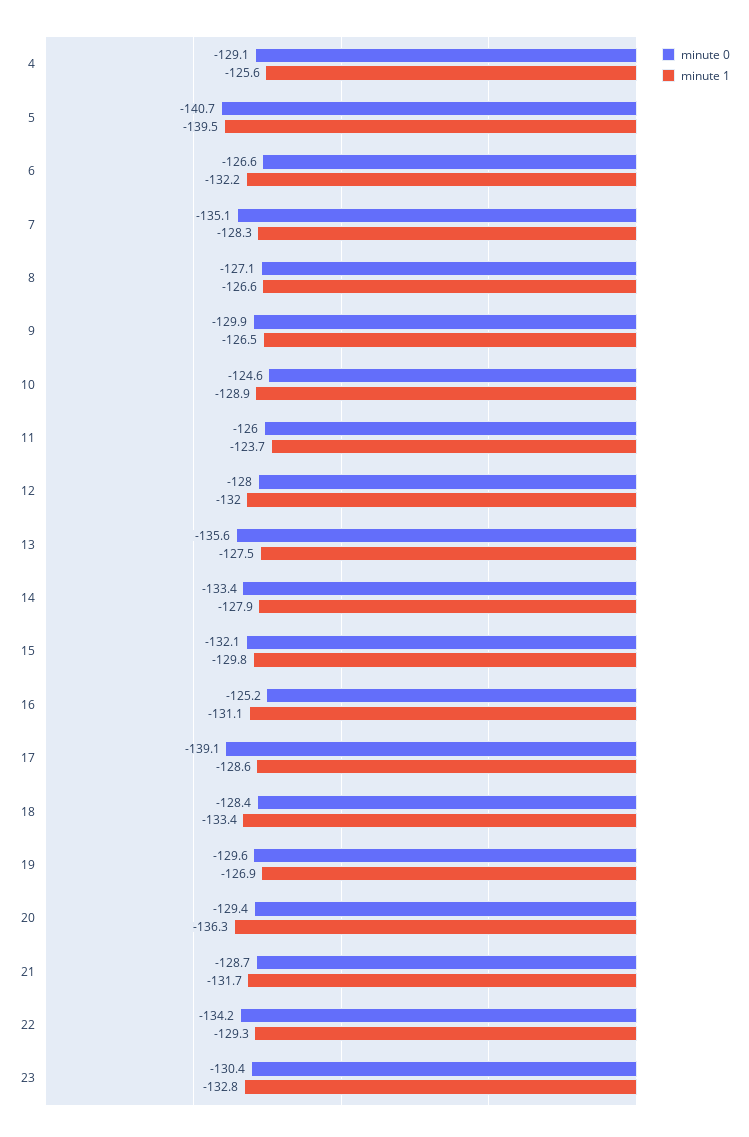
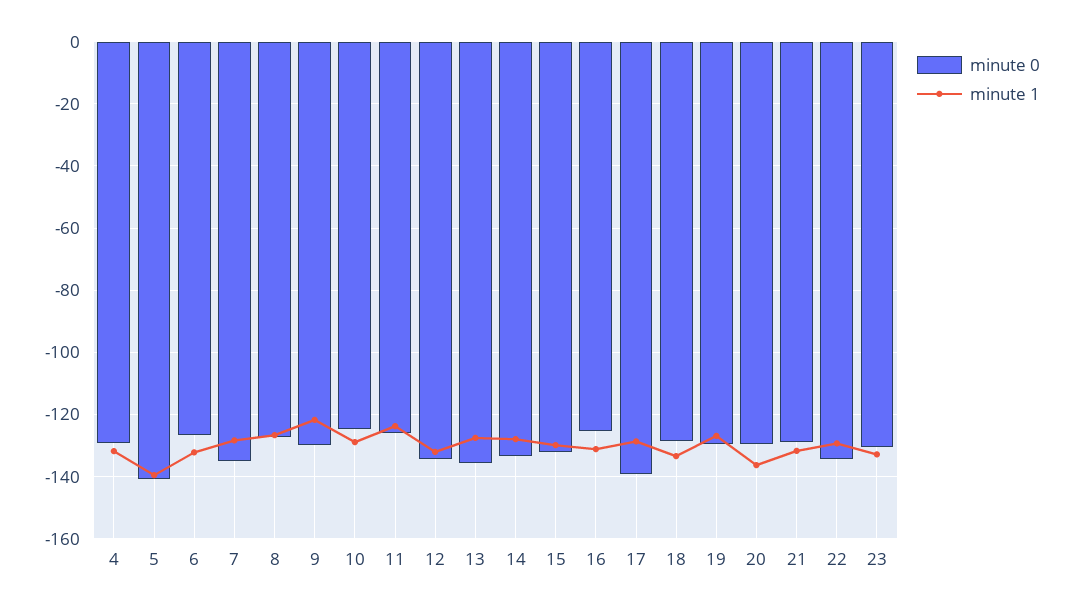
  {
    "minute 0": {
      "4": -129.1,
      "5": -140.7,
      "6": -126.6,
      "7": -135.1,
      "8": -127.1,
      "9": -129.9,
      "10": -124.6,
      "11": -126,
-     "12": -128,
+     "12": -134,
      "13": -135.6,
      "14": -133.4,
      "15": -132.1,
      "16": -125.2,
      "17": -139.1,
      "18": -128.4,
      "19": -129.6,
      "20": -129.4,
      "21": -128.7,
      "22": -134.2,
      "23": -130.4
    },
    "minute 1": {
-     "4": -125.6,
+     "4": -132,
      "5": -139.5,
      "6": -132.2,
      "7": -128.3,
      "8": -126.6,
-     "9": -126.5,
+     "9": -122,
      "10": -128.9,
      "11": -123.7,
      "12": -132,
      "13": -127.5,
      "14": -127.9,
      "15": -129.8,
      "16": -131.1,
      "17": -128.6,
      "18": -133.4,
      "19": -126.9,
      "20": -136.3,
      "21": -131.7,
      "22": -129.3,
      "23": -132.8
    }
  }

